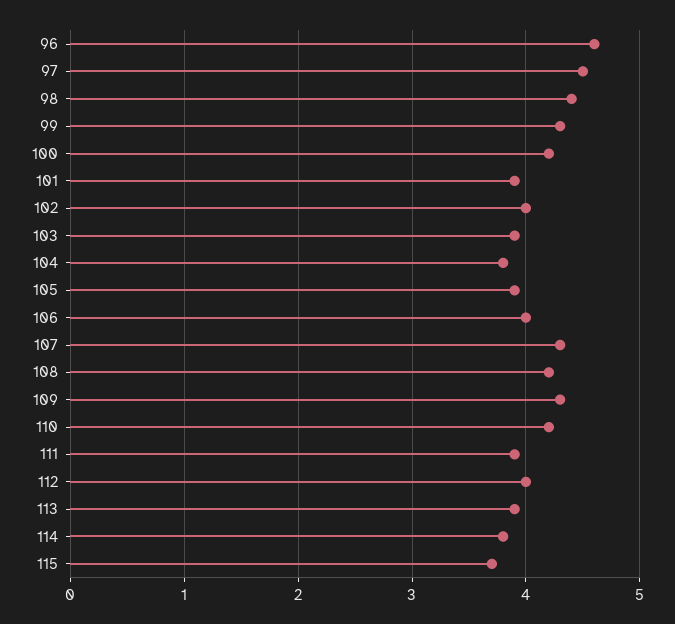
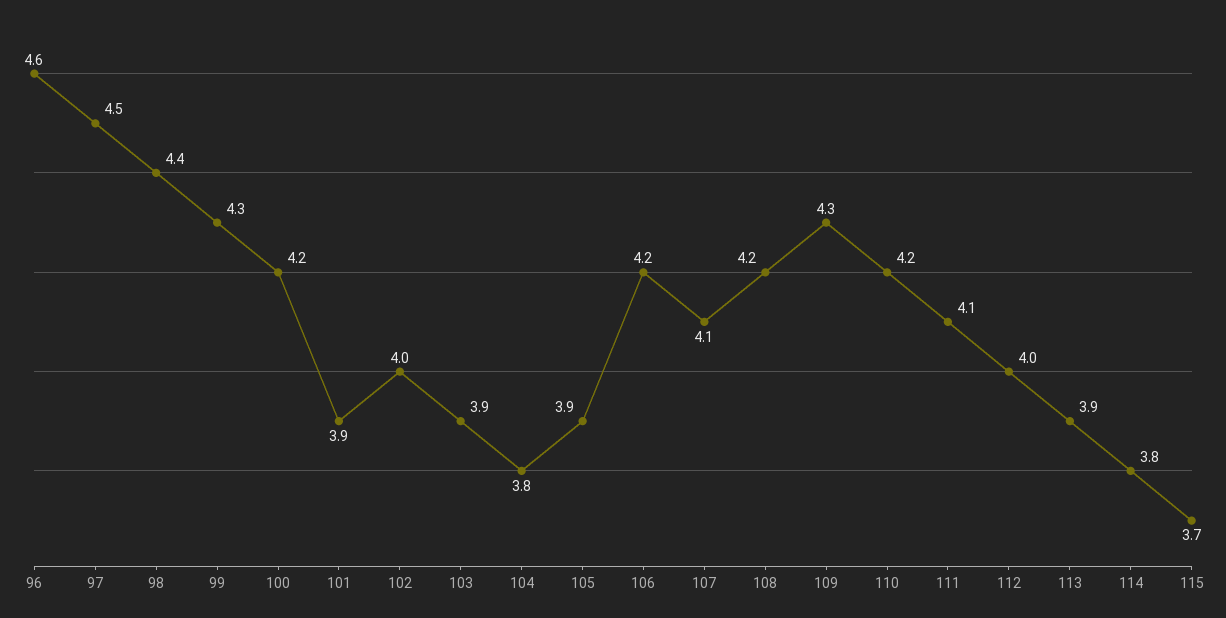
  {
    "96": 4.6,
    "97": 4.5,
    "98": 4.4,
    "99": 4.3,
    "100": 4.2,
    "101": 3.9,
    "102": 4,
    "103": 3.9,
    "104": 3.8,
    "105": 3.9,
-   "106": 4,
+   "106": 4.2,
-   "107": 4.3,
+   "107": 4.1,
    "108": 4.2,
    "109": 4.3,
    "110": 4.2,
-   "111": 3.9,
+   "111": 4.1,
    "112": 4,
    "113": 3.9,
    "114": 3.8,
    "115": 3.7
  }

